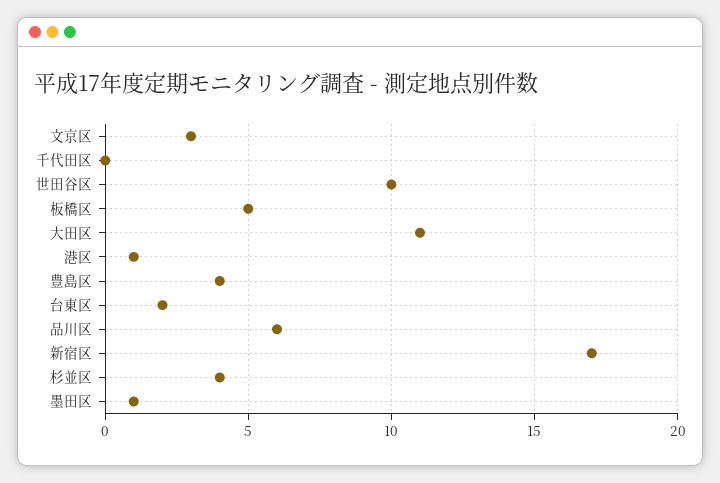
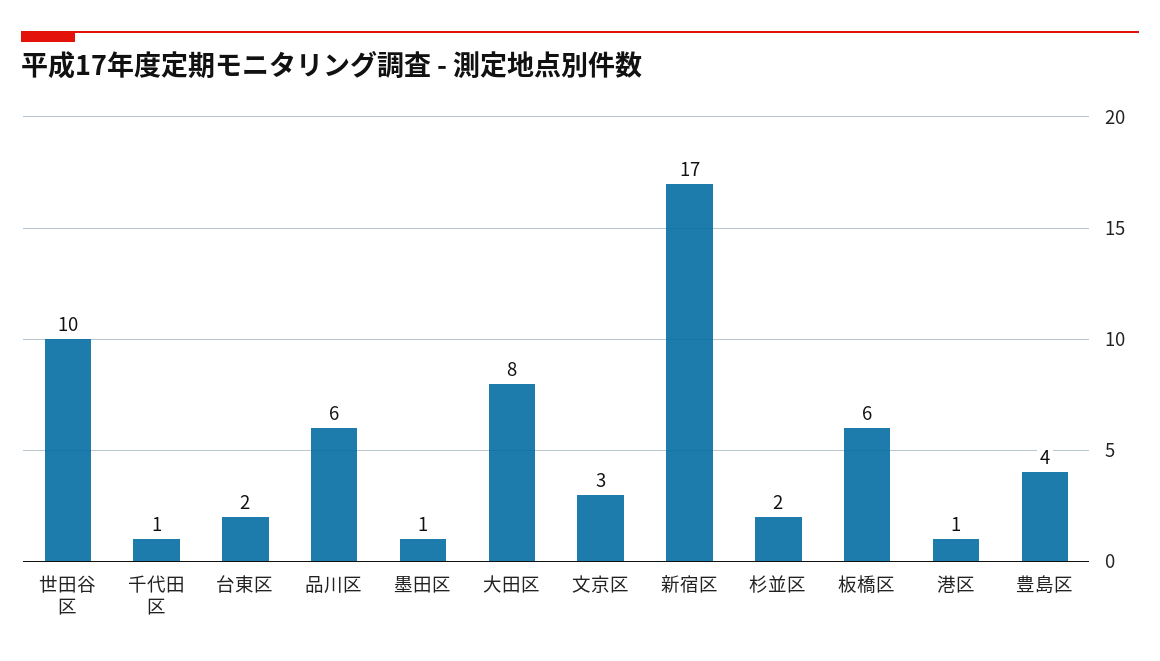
  {
    "文京区": 3,
-   "千代田区": 0,
+   "千代田区": 1,
    "世田谷区": 10,
-   "板橋区": 5,
+   "板橋区": 6,
-   "大田区": 11,
+   "大田区": 8,
    "港区": 1,
    "豊島区": 4,
    "台東区": 2,
    "品川区": 6,
    "新宿区": 17,
-   "杉並区": 4,
+   "杉並区": 2,
    "墨田区": 1
  }

